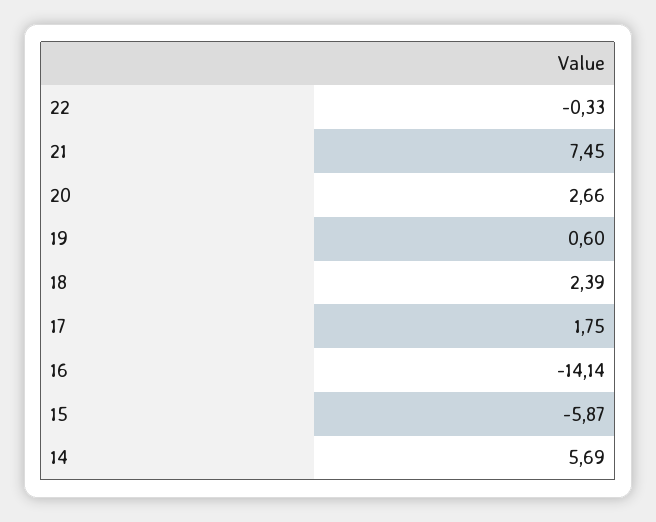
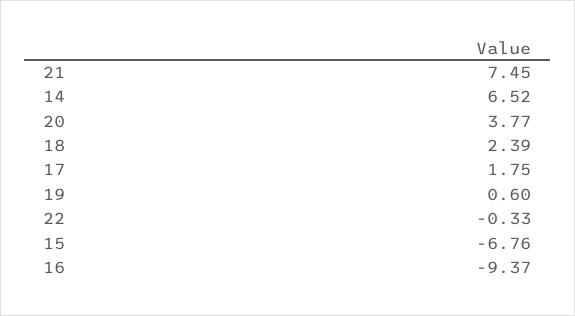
  {
    "22": -0.33,
    "21": 7.45,
-   "20": 2.66,
+   "20": 3.77,
    "19": 0.6,
    "18": 2.39,
    "17": 1.75,
-   "16": -14.14,
+   "16": -9.37,
-   "15": -5.87,
+   "15": -6.76,
-   "14": 5.69
+   "14": 6.52
  }

